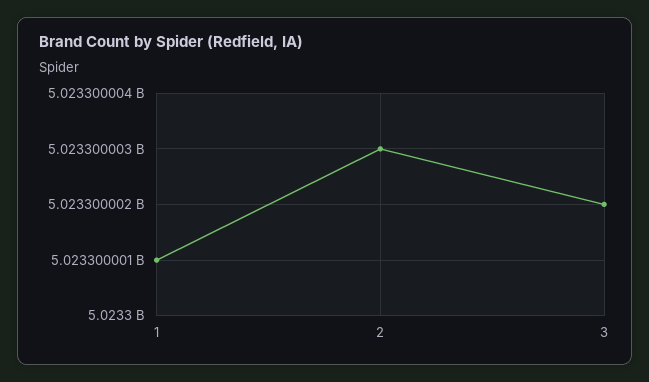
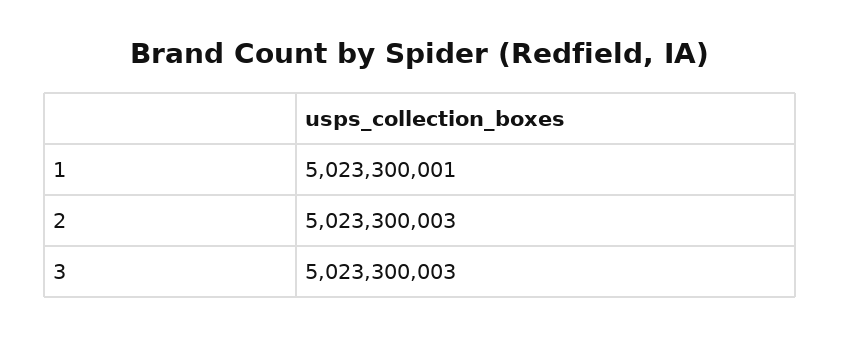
  {
    "1": 5023300001,
    "2": 5023300003,
-   "3": 5023300002
+   "3": 5023300003
  }

